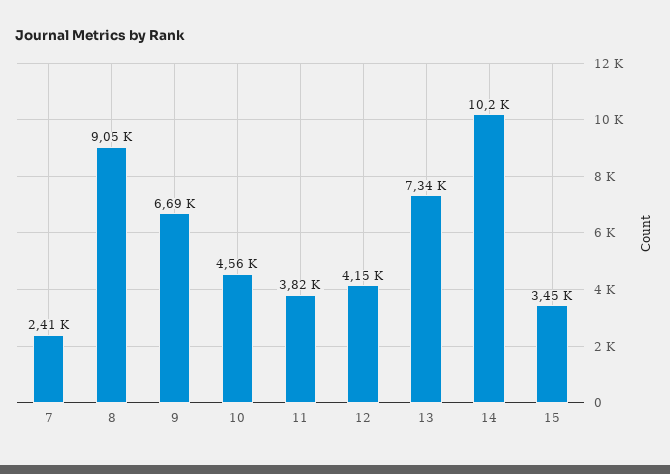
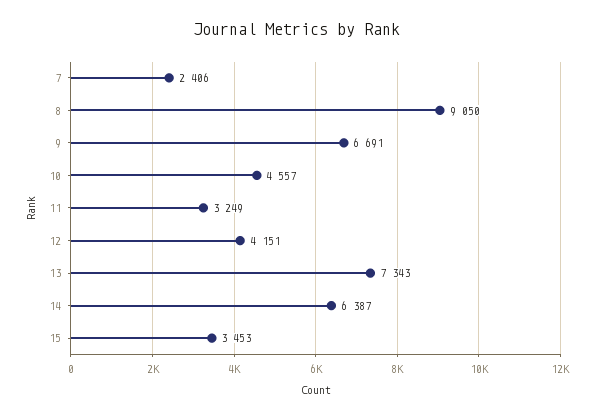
  {
    "7": 2406,
    "8": 9050,
    "9": 6691,
    "10": 4557,
-   "11": 3820,
+   "11": 3249,
    "12": 4151,
    "13": 7343,
-   "14": 10200,
+   "14": 6387,
    "15": 3453
  }

